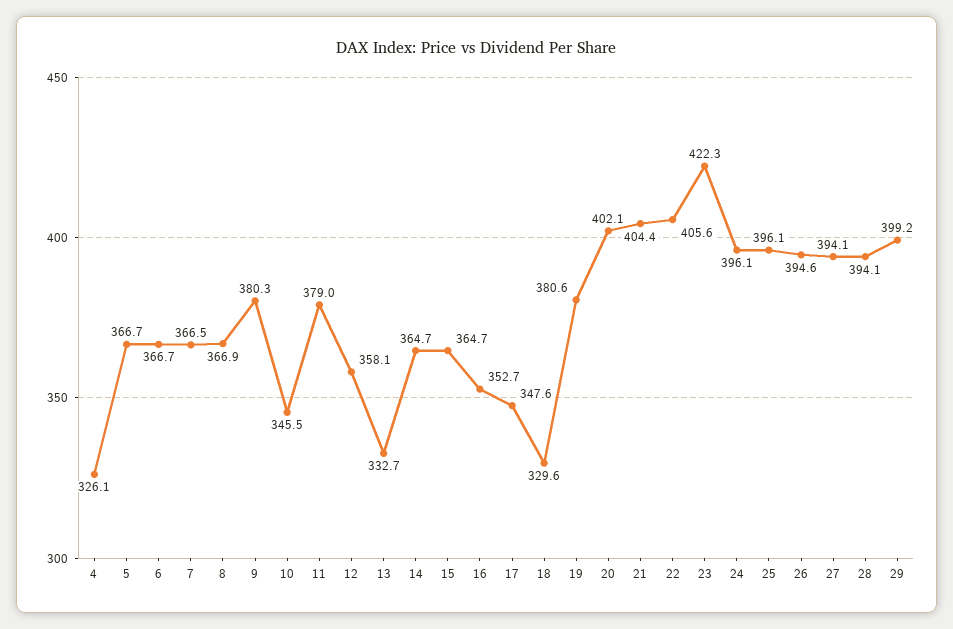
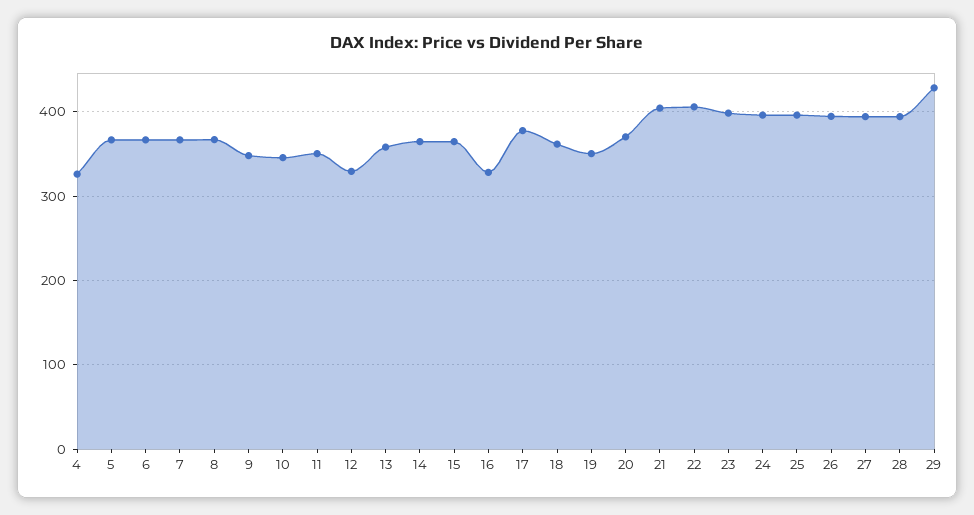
  {
    "4": 326.1,
    "5": 366.7,
    "6": 366.7,
    "7": 366.5,
    "8": 366.9,
-   "9": 380.3,
+   "9": 350,
    "10": 345.5,
-   "11": 379,
+   "11": 350,
-   "12": 358.1,
+   "12": 330,
-   "13": 332.7,
+   "13": 360,
    "14": 364.7,
    "15": 364.7,
-   "16": 352.7,
+   "16": 330,
-   "17": 347.6,
+   "17": 380,
-   "18": 329.6,
+   "18": 360,
-   "19": 380.6,
+   "19": 350,
-   "20": 402.1,
+   "20": 370,
    "21": 404.4,
    "22": 405.6,
-   "23": 422.3,
+   "23": 400,
    "24": 396.1,
    "25": 396.1,
    "26": 394.6,
    "27": 394.1,
    "28": 394.1,
-   "29": 399.2
+   "29": 430
  }

